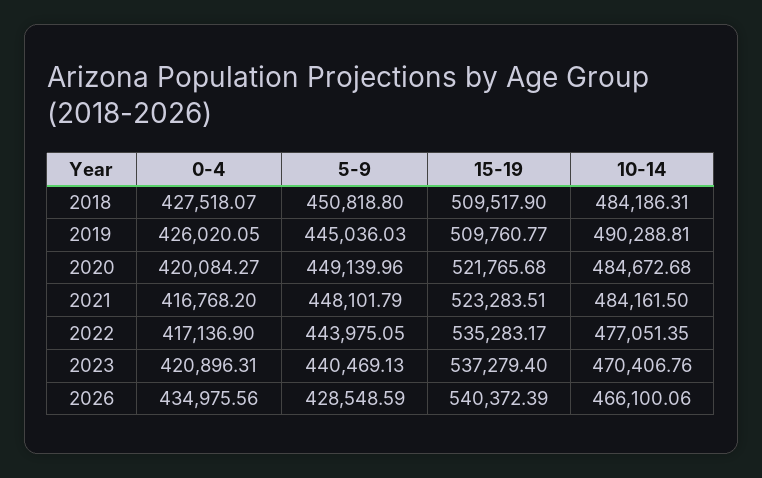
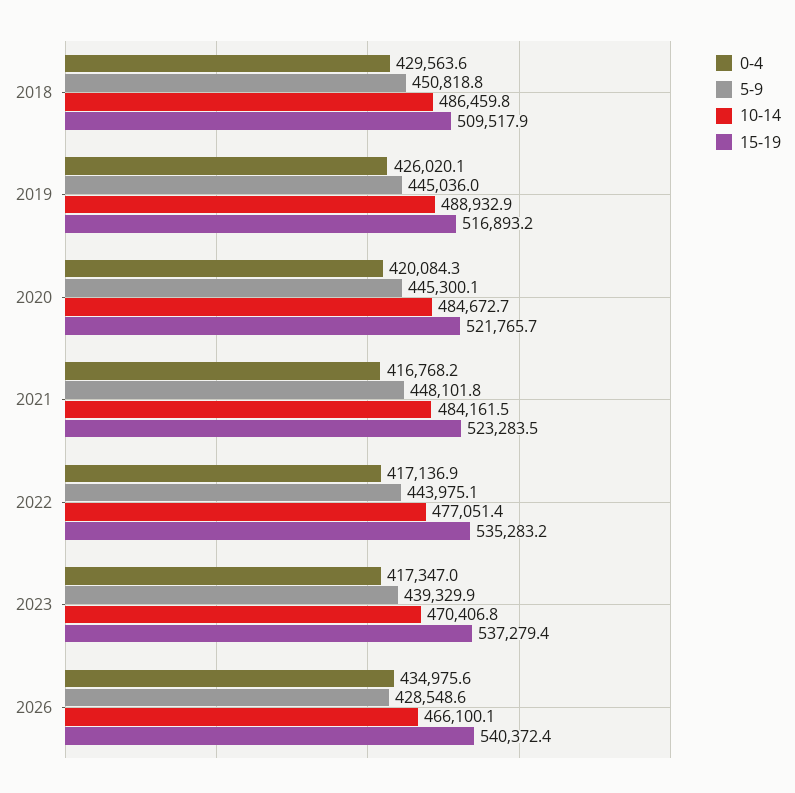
  {
    "0-4": {
-     "2018": 427518.07,
+     "2018": 429563.6,
      "2019": 426020.05,
      "2020": 420084.27,
      "2021": 416768.2,
      "2022": 417136.9,
-     "2023": 420896.31,
+     "2023": 417347,
      "2026": 434975.56
    },
    "5-9": {
      "2018": 450818.8,
      "2019": 445036.03,
-     "2020": 449139.96,
+     "2020": 445300.1,
      "2021": 448101.79,
      "2022": 443975.05,
-     "2023": 440469.13,
+     "2023": 439329.9,
      "2026": 428548.59
    },
    "15-19": {
      "2018": 509517.9,
-     "2019": 509760.77,
+     "2019": 516893.2,
      "2020": 521765.68,
      "2021": 523283.51,
      "2022": 535283.17,
      "2023": 537279.4,
      "2026": 540372.39
    },
    "10-14": {
-     "2018": 484186.31,
+     "2018": 486459.8,
-     "2019": 490288.81,
+     "2019": 488932.9,
      "2020": 484672.68,
      "2021": 484161.5,
      "2022": 477051.35,
      "2023": 470406.76,
      "2026": 466100.06
    }
  }

